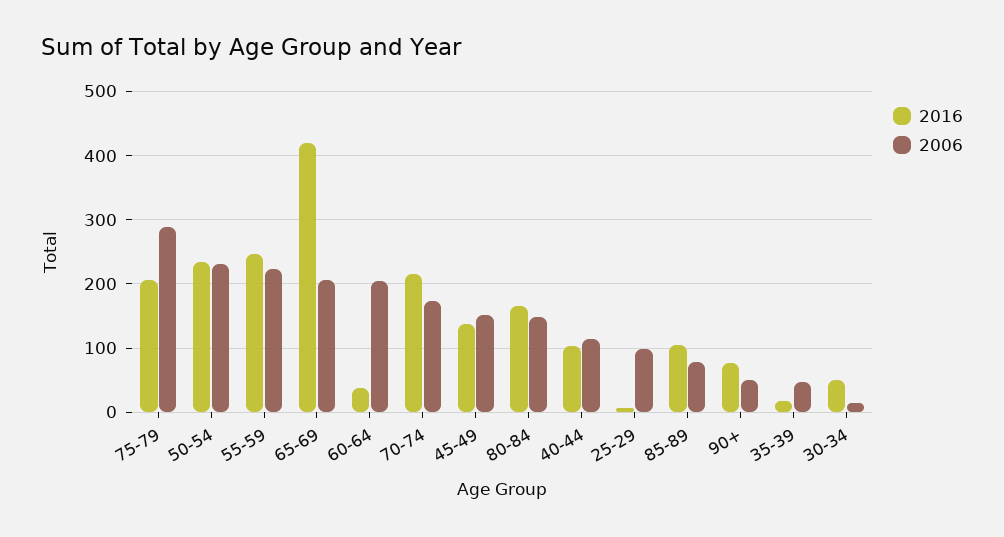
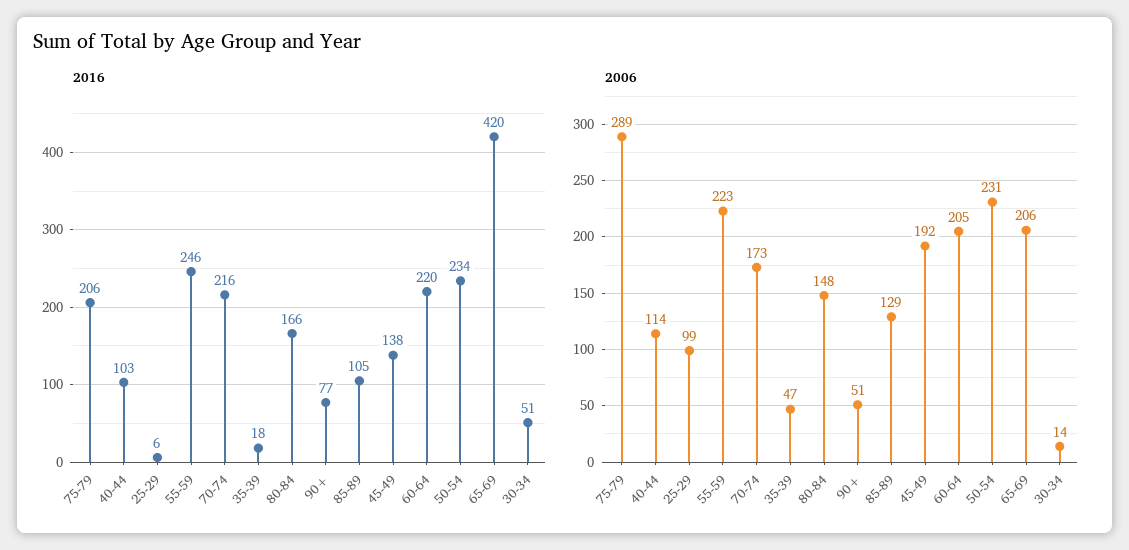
  {
    "2016": {
      "75-79": 206,
      "50-54": 234,
      "55-59": 246,
      "65-69": 420,
-     "60-64": 40,
+     "60-64": 220,
      "70-74": 216,
      "45-49": 138,
      "80-84": 166,
      "40-44": 103,
      "25-29": 6,
      "85-89": 105,
      "90+": 77,
      "35-39": 18,
      "30-34": 51
    },
    "2006": {
      "75-79": 289,
      "50-54": 231,
      "55-59": 223,
      "65-69": 206,
      "60-64": 205,
      "70-74": 173,
-     "45-49": 150,
+     "45-49": 192,
      "80-84": 148,
      "40-44": 114,
      "25-29": 99,
-     "85-89": 80,
+     "85-89": 129,
      "90+": 51,
      "35-39": 47,
      "30-34": 14
    }
  }

